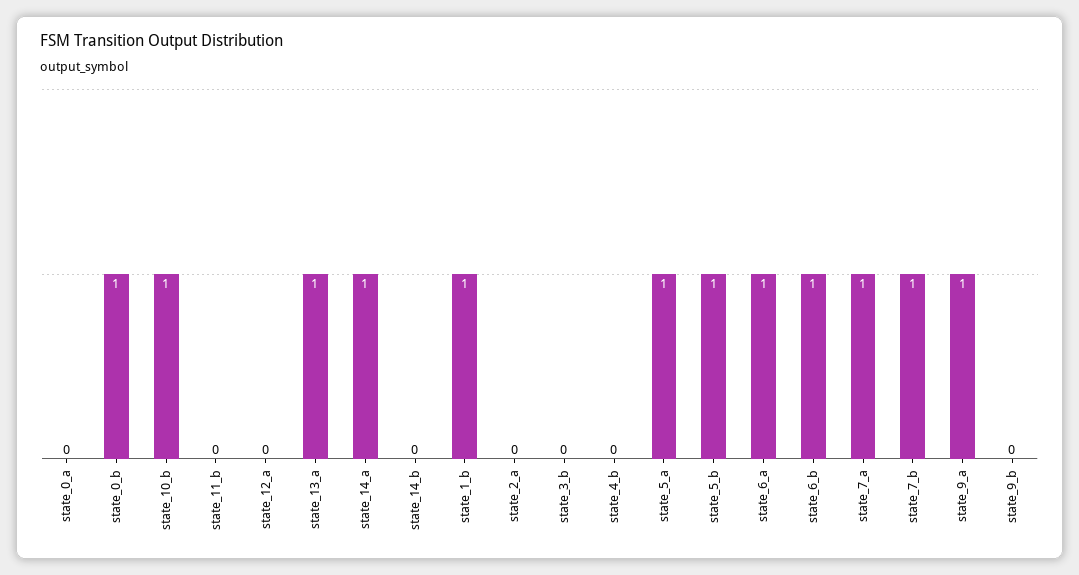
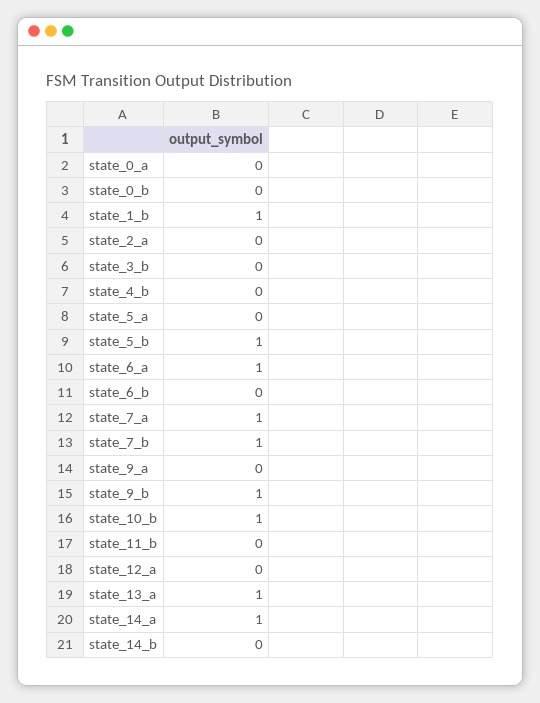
  {
    "state_0_a": 0,
-   "state_0_b": 1,
+   "state_0_b": 0,
    "state_10_b": 1,
    "state_11_b": 0,
    "state_12_a": 0,
    "state_13_a": 1,
    "state_14_a": 1,
    "state_14_b": 0,
    "state_1_b": 1,
    "state_2_a": 0,
    "state_3_b": 0,
    "state_4_b": 0,
-   "state_5_a": 1,
+   "state_5_a": 0,
    "state_5_b": 1,
    "state_6_a": 1,
-   "state_6_b": 1,
+   "state_6_b": 0,
    "state_7_a": 1,
    "state_7_b": 1,
-   "state_9_a": 1,
+   "state_9_a": 0,
-   "state_9_b": 0
+   "state_9_b": 1
  }

